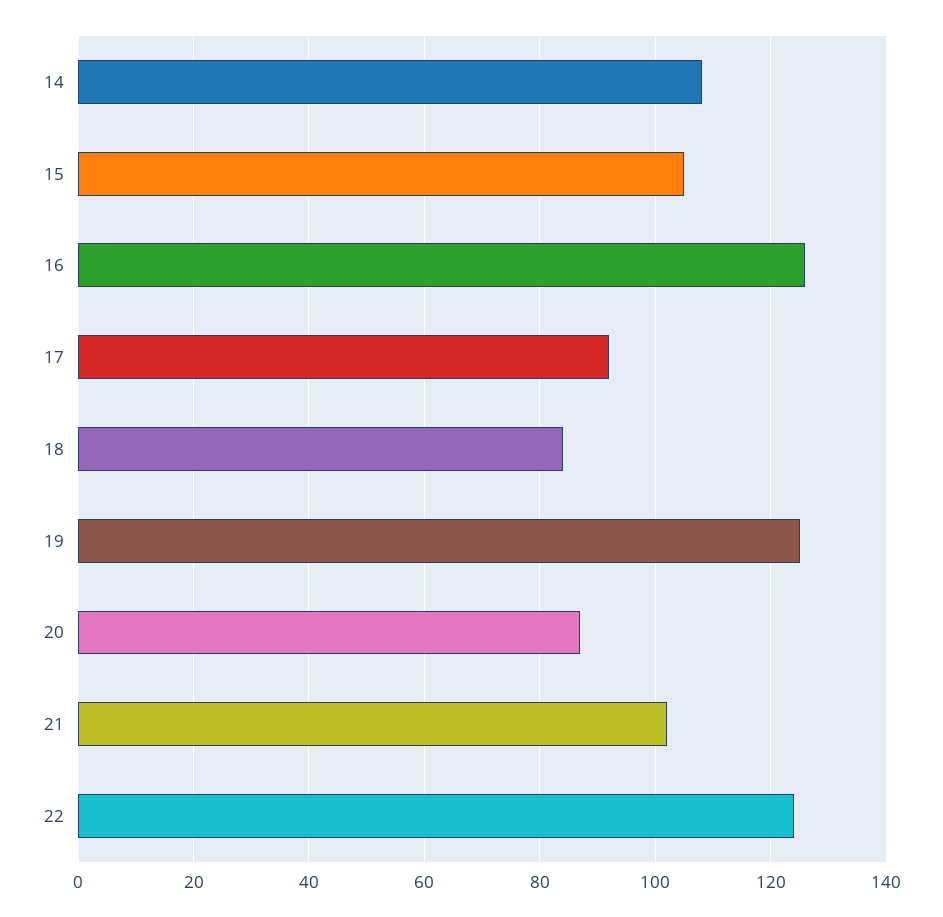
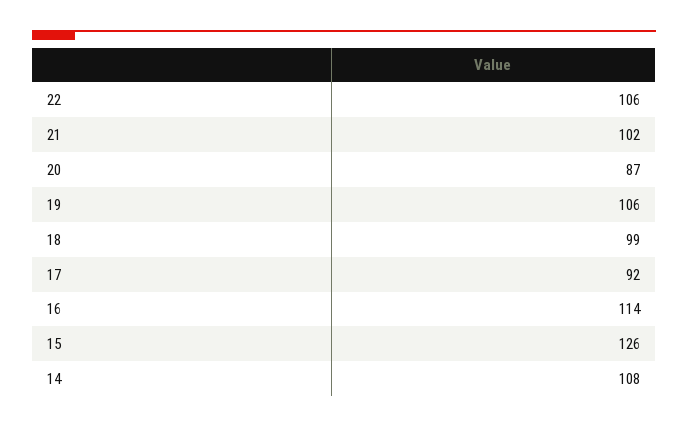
  {
    "14": 108,
-   "15": 105,
+   "15": 126,
-   "16": 125,
+   "16": 114,
    "17": 92,
-   "18": 85,
+   "18": 99,
-   "19": 125,
+   "19": 106,
    "20": 87,
    "21": 102,
-   "22": 125
+   "22": 106
  }

